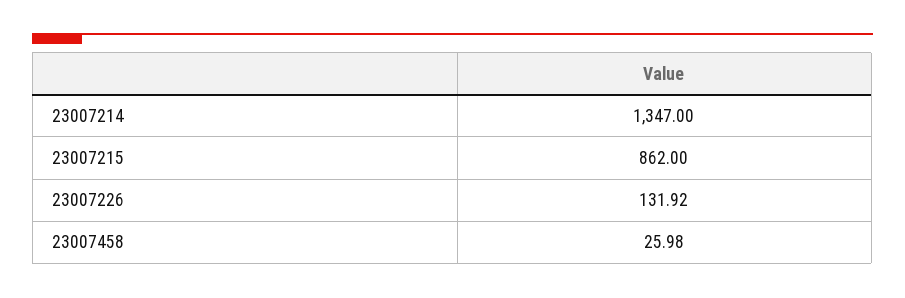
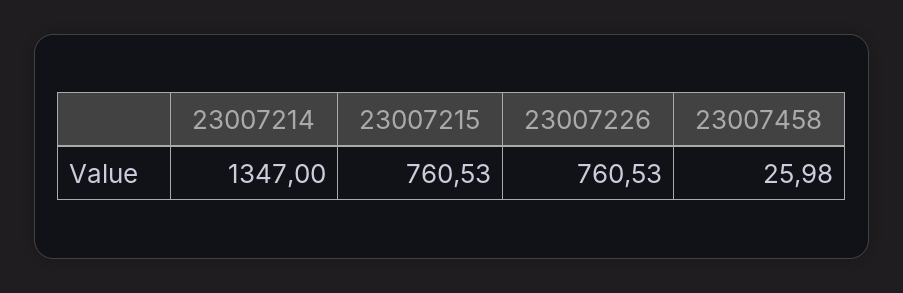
  {
    "23007214": 1347,
-   "23007215": 862,
+   "23007215": 760.53,
-   "23007226": 131.92,
+   "23007226": 760.53,
    "23007458": 25.98
  }

